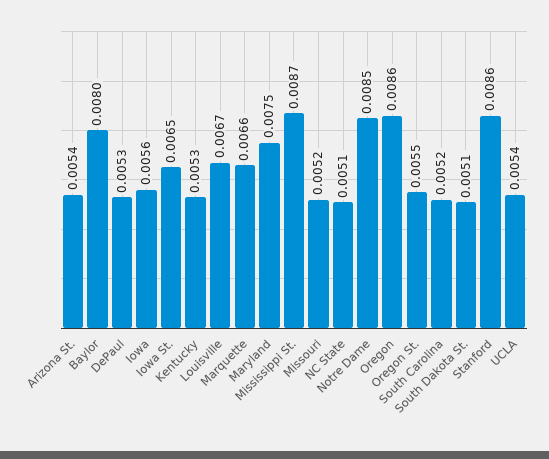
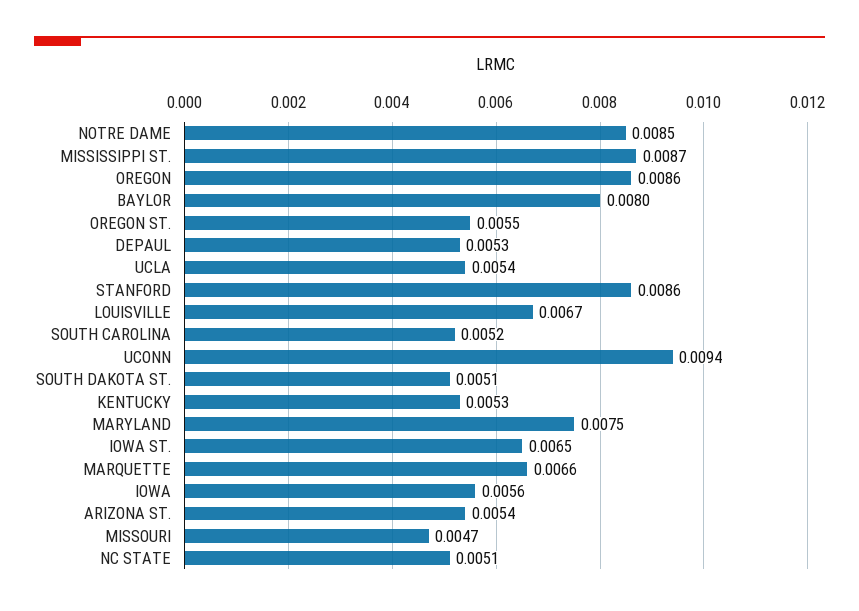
  {
    "Arizona St.": 0.0054,
    "Baylor": 0.008,
    "DePaul": 0.0053,
    "Iowa": 0.0056,
    "Iowa St.": 0.0065,
    "Kentucky": 0.0053,
    "Louisville": 0.0067,
    "Marquette": 0.0066,
    "Maryland": 0.0075,
    "Mississippi St.": 0.0087,
-   "Missouri": 0.0052,
+   "Missouri": 0.0047,
    "NC State": 0.0051,
    "Notre Dame": 0.0085,
    "Oregon": 0.0086,
    "Oregon St.": 0.0055,
    "South Carolina": 0.0052,
    "South Dakota St.": 0.0051,
    "Stanford": 0.0086,
-   "UCLA": 0.0054
+   "UCLA": 0.0054,
+   "UCONN": 0.0094
  }

